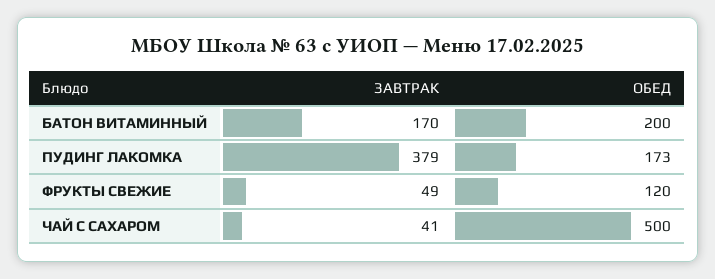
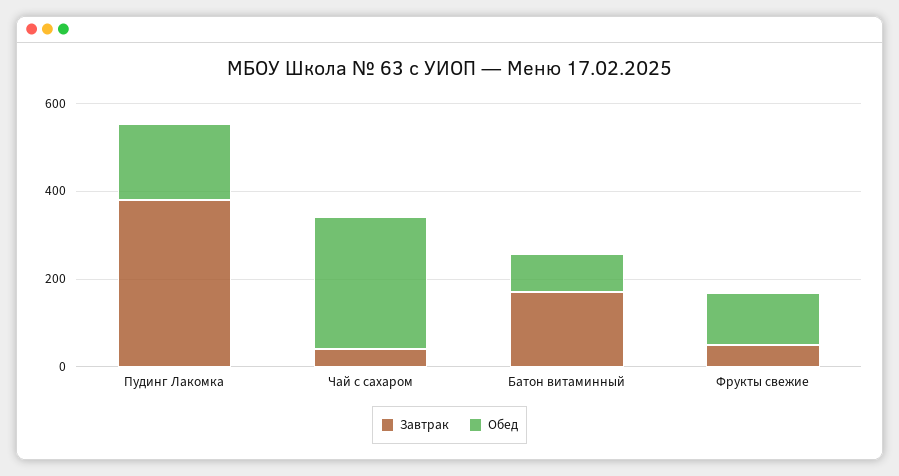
  {
    "ЗАВТРАК": {
      "БАТОН ВИТАМИННЫЙ": 170,
      "ПУДИНГ ЛАКОМКА": 379,
      "ФРУКТЫ СВЕЖИЕ": 49,
      "ЧАЙ С САХАРОМ": 41
    },
    "ОБЕД": {
-     "БАТОН ВИТАМИННЫЙ": 200,
+     "БАТОН ВИТАМИННЫЙ": 100,
      "ПУДИНГ ЛАКОМКА": 173,
      "ФРУКТЫ СВЕЖИЕ": 120,
-     "ЧАЙ С САХАРОМ": 500
+     "ЧАЙ С САХАРОМ": 300
    }
  }

